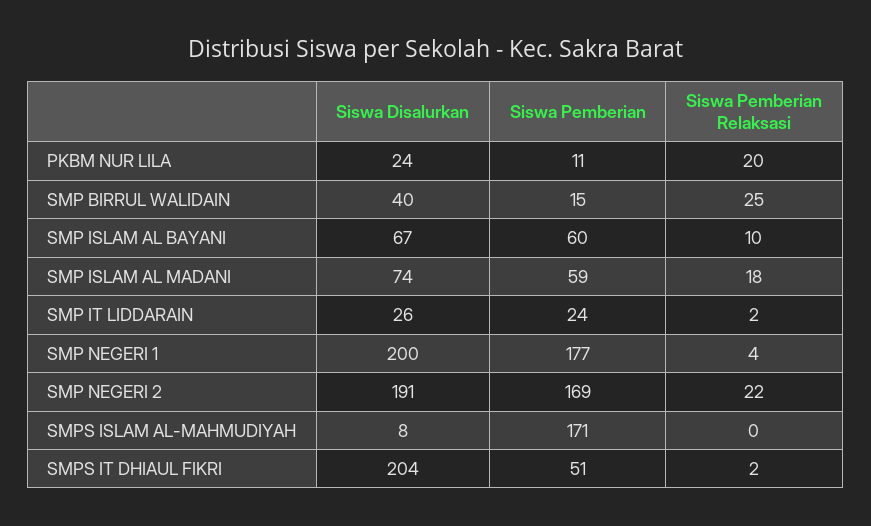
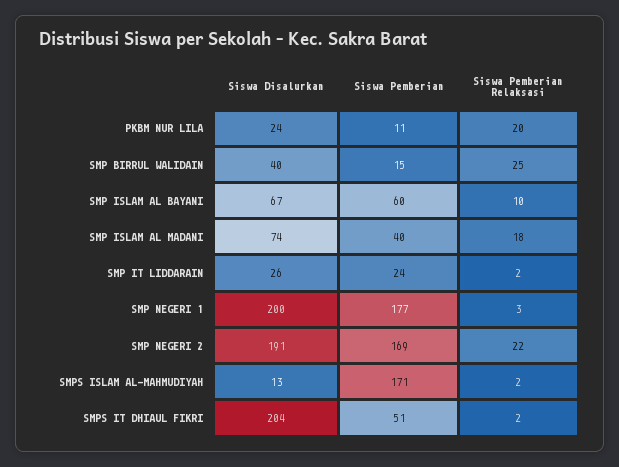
  {
    "Siswa Disalurkan": {
      "PKBM NUR LILA": 24,
      "SMP BIRRUL WALIDAIN": 40,
      "SMP ISLAM AL BAYANI": 67,
      "SMP ISLAM AL MADANI": 74,
      "SMP IT LIDDARAIN": 26,
      "SMP NEGERI 1": 200,
      "SMP NEGERI 2": 191,
-     "SMPS ISLAM AL-MAHMUDIYAH": 8,
+     "SMPS ISLAM AL-MAHMUDIYAH": 13,
      "SMPS IT DHIAUL FIKRI": 204
    },
    "Siswa Pemberian": {
      "PKBM NUR LILA": 11,
      "SMP BIRRUL WALIDAIN": 15,
      "SMP ISLAM AL BAYANI": 60,
-     "SMP ISLAM AL MADANI": 59,
+     "SMP ISLAM AL MADANI": 40,
      "SMP IT LIDDARAIN": 24,
      "SMP NEGERI 1": 177,
      "SMP NEGERI 2": 169,
      "SMPS ISLAM AL-MAHMUDIYAH": 171,
      "SMPS IT DHIAUL FIKRI": 51
    },
    "Siswa Pemberian Relaksasi": {
      "PKBM NUR LILA": 20,
      "SMP BIRRUL WALIDAIN": 25,
      "SMP ISLAM AL BAYANI": 10,
      "SMP ISLAM AL MADANI": 18,
      "SMP IT LIDDARAIN": 2,
-     "SMP NEGERI 1": 4,
+     "SMP NEGERI 1": 3,
      "SMP NEGERI 2": 22,
-     "SMPS ISLAM AL-MAHMUDIYAH": 0,
+     "SMPS ISLAM AL-MAHMUDIYAH": 2,
      "SMPS IT DHIAUL FIKRI": 2
    }
  }

